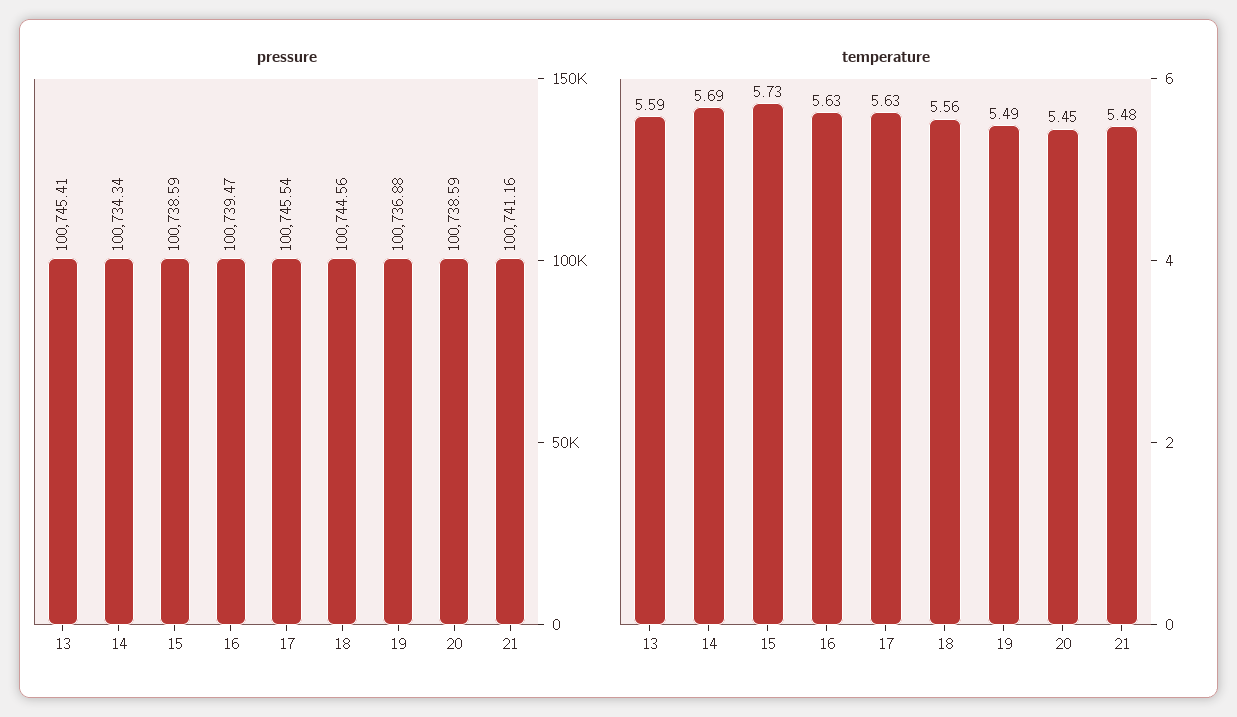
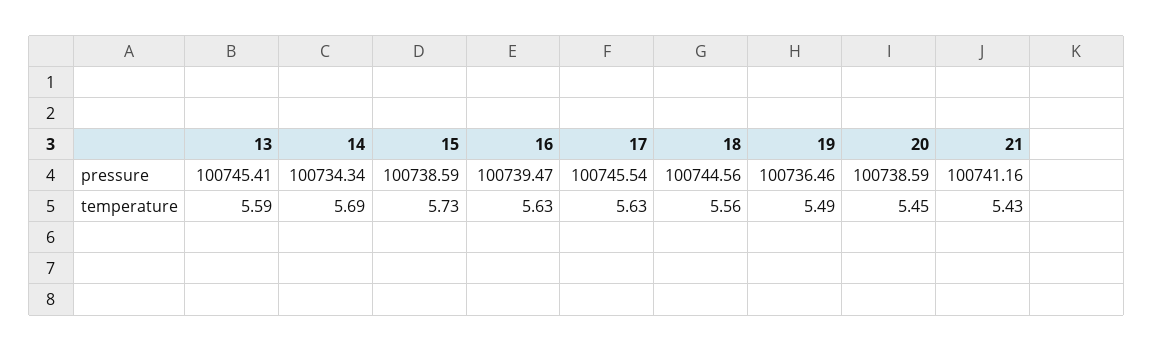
  {
    "pressure": {
      "13": 100745.41,
      "14": 100734.34,
      "15": 100738.59,
      "16": 100739.47,
      "17": 100745.54,
      "18": 100744.56,
-     "19": 100736.88,
+     "19": 100736.46,
      "20": 100738.59,
      "21": 100741.16
    },
    "temperature": {
      "13": 5.59,
      "14": 5.69,
      "15": 5.73,
      "16": 5.63,
      "17": 5.63,
      "18": 5.56,
      "19": 5.49,
      "20": 5.45,
-     "21": 5.48
+     "21": 5.43
    }
  }

